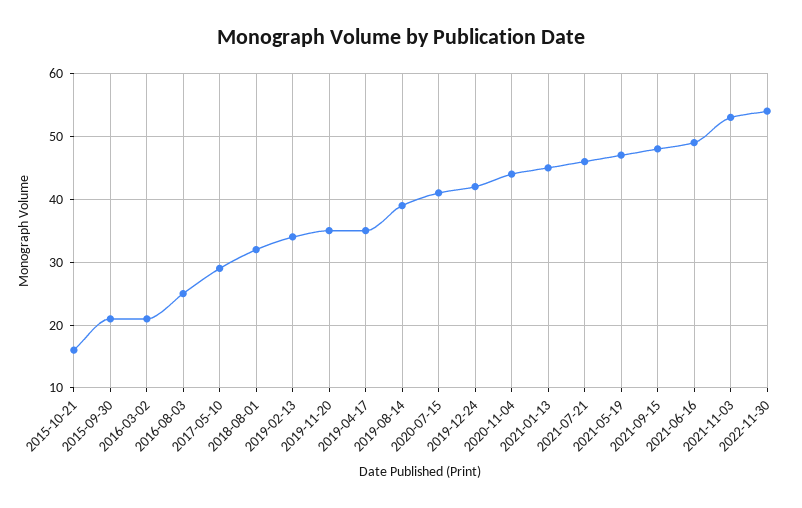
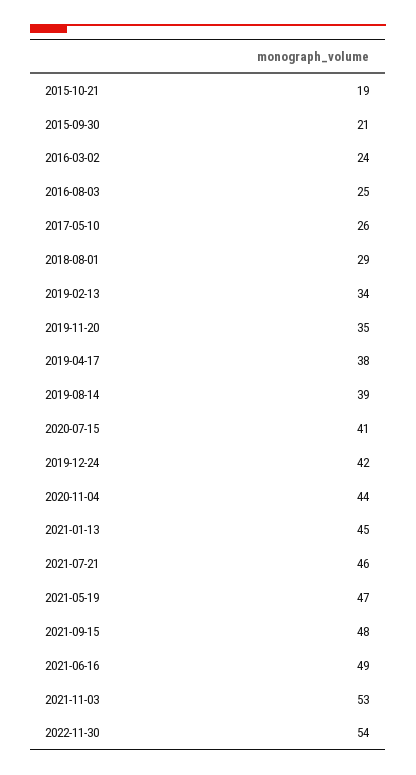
  {
-   "2015-10-21": 16,
+   "2015-10-21": 19,
    "2015-09-30": 21,
-   "2016-03-02": 21,
+   "2016-03-02": 24,
    "2016-08-03": 25,
-   "2017-05-10": 29,
+   "2017-05-10": 26,
-   "2018-08-01": 32,
+   "2018-08-01": 29,
    "2019-02-13": 34,
    "2019-11-20": 35,
-   "2019-04-17": 35,
+   "2019-04-17": 38,
    "2019-08-14": 39,
    "2020-07-15": 41,
    "2019-12-24": 42,
    "2020-11-04": 44,
    "2021-01-13": 45,
    "2021-07-21": 46,
    "2021-05-19": 47,
    "2021-09-15": 48,
    "2021-06-16": 49,
    "2021-11-03": 53,
    "2022-11-30": 54
  }

